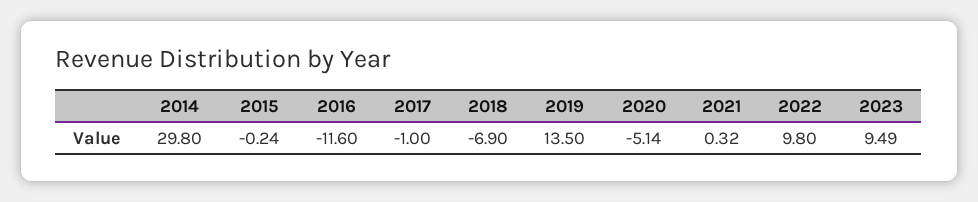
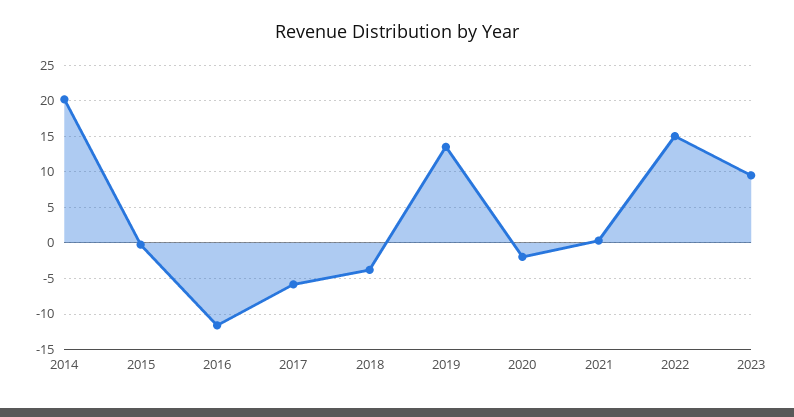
  {
-   "2014": 29.8,
+   "2014": 20,
    "2015": -0.24,
    "2016": -11.6,
-   "2017": -1,
+   "2017": -6,
-   "2018": -6.9,
+   "2018": -4,
    "2019": 13.5,
-   "2020": -5.14,
+   "2020": -2,
    "2021": 0.32,
-   "2022": 9.8,
+   "2022": 15,
    "2023": 9.49
  }

